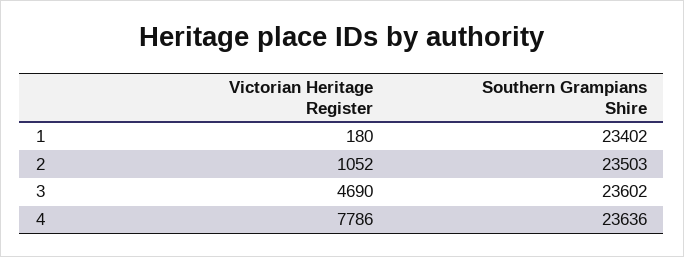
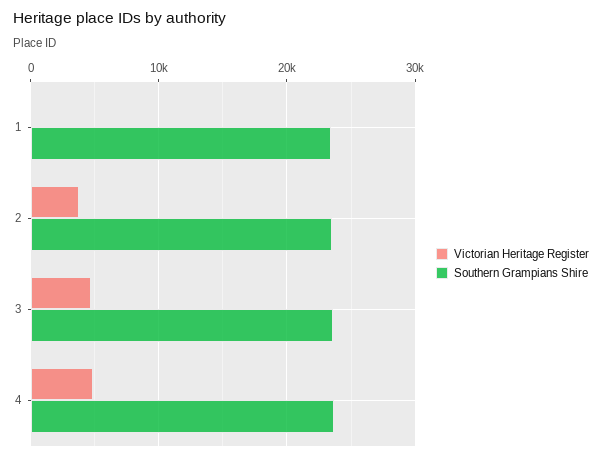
  {
    "Victorian Heritage Register": {
      "1": 180,
-     "2": 1052,
+     "2": 4000,
      "3": 4690,
-     "4": 7786
+     "4": 5000
    },
    "Southern Grampians Shire": {
      "1": 23402,
      "2": 23503,
      "3": 23602,
      "4": 23636
    }
  }

